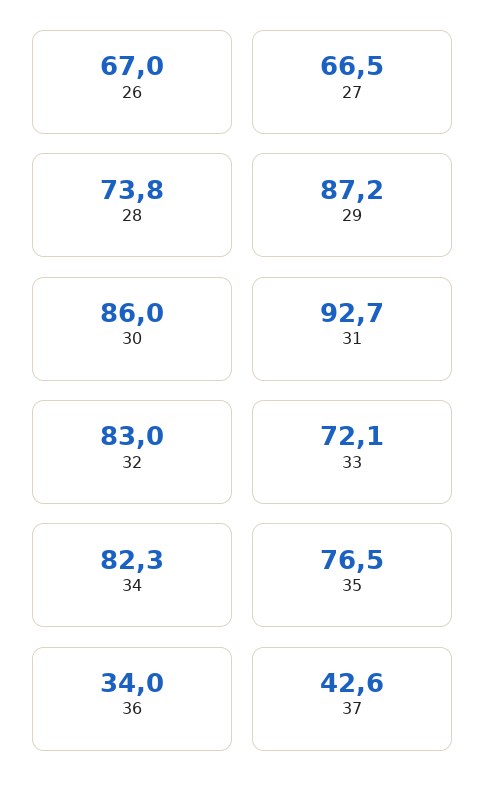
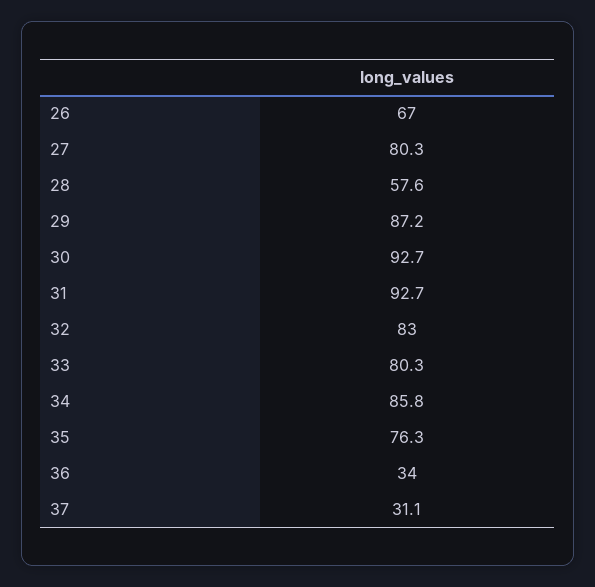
  {
    "26": 67,
-   "27": 66.5,
+   "27": 80.3,
-   "28": 73.8,
+   "28": 57.6,
    "29": 87.2,
-   "30": 86,
+   "30": 92.7,
    "31": 92.7,
    "32": 83,
-   "33": 72.1,
+   "33": 80.3,
-   "34": 82.3,
+   "34": 85.8,
-   "35": 76.5,
+   "35": 76.3,
    "36": 34,
-   "37": 42.6
+   "37": 31.1
  }

